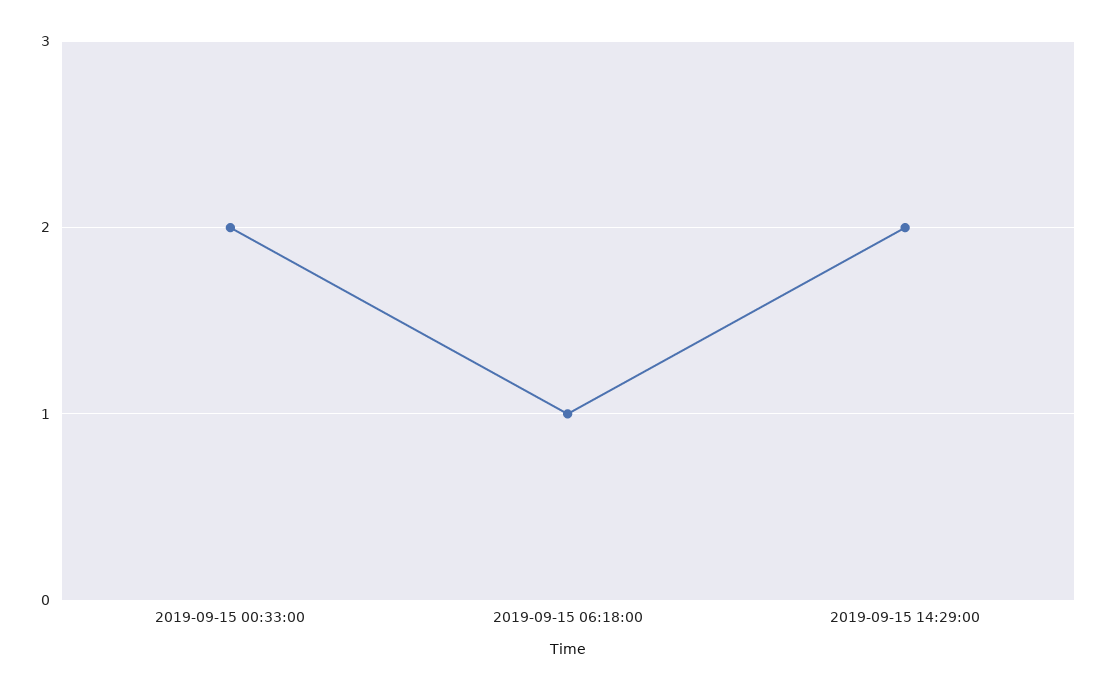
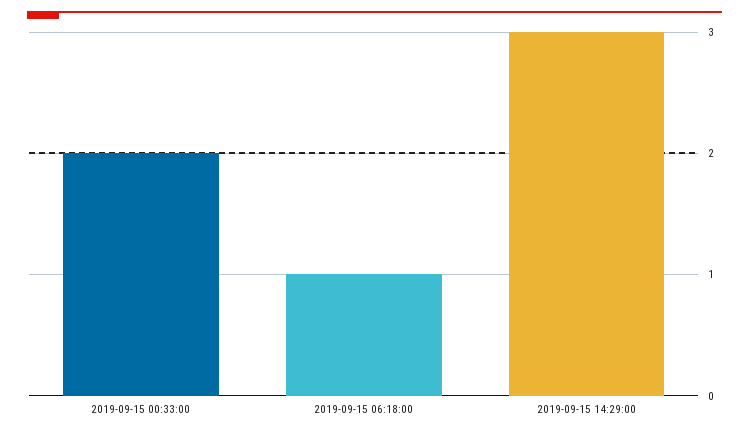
  {
    "2019-09-15 00:33:00": 2,
    "2019-09-15 06:18:00": 1,
-   "2019-09-15 14:29:00": 2
+   "2019-09-15 14:29:00": 3
  }

